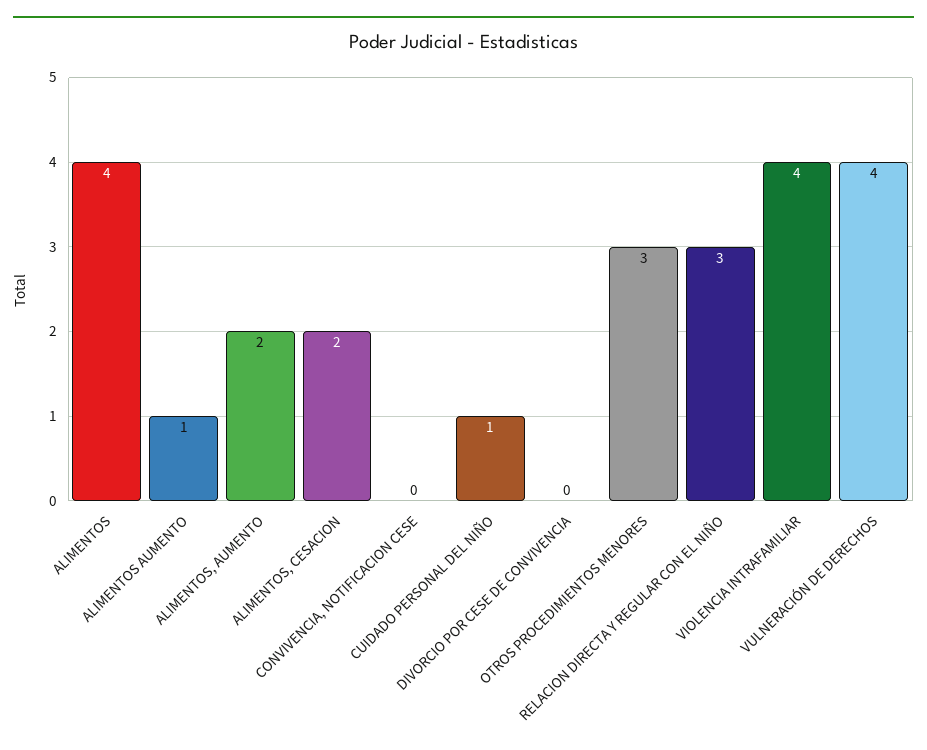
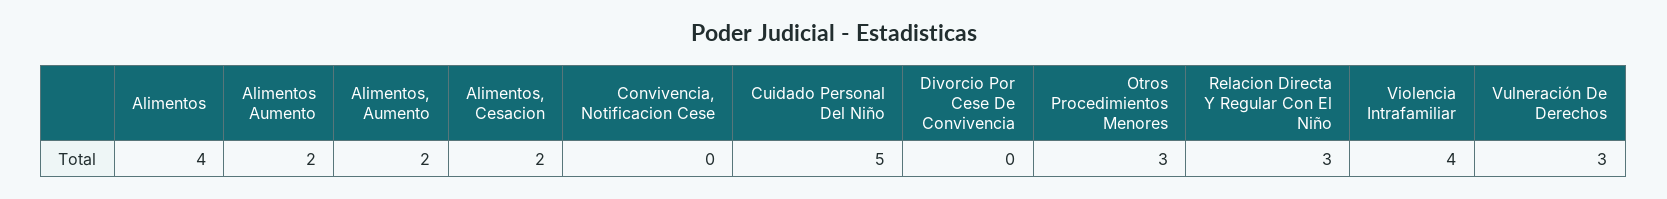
  {
    "ALIMENTOS": 4,
-   "ALIMENTOS AUMENTO": 1,
+   "ALIMENTOS AUMENTO": 2,
    "ALIMENTOS, AUMENTO": 2,
    "ALIMENTOS, CESACION": 2,
    "CONVIVENCIA, NOTIFICACION CESE": 0,
-   "CUIDADO PERSONAL DEL NIÑO": 1,
+   "CUIDADO PERSONAL DEL NIÑO": 5,
    "DIVORCIO POR CESE DE CONVIVENCIA": 0,
    "OTROS PROCEDIMIENTOS MENORES": 3,
    "RELACION DIRECTA Y REGULAR CON EL NIÑO": 3,
    "VIOLENCIA INTRAFAMILIAR": 4,
-   "VULNERACIÓN DE DERECHOS": 4
+   "VULNERACIÓN DE DERECHOS": 3
  }

